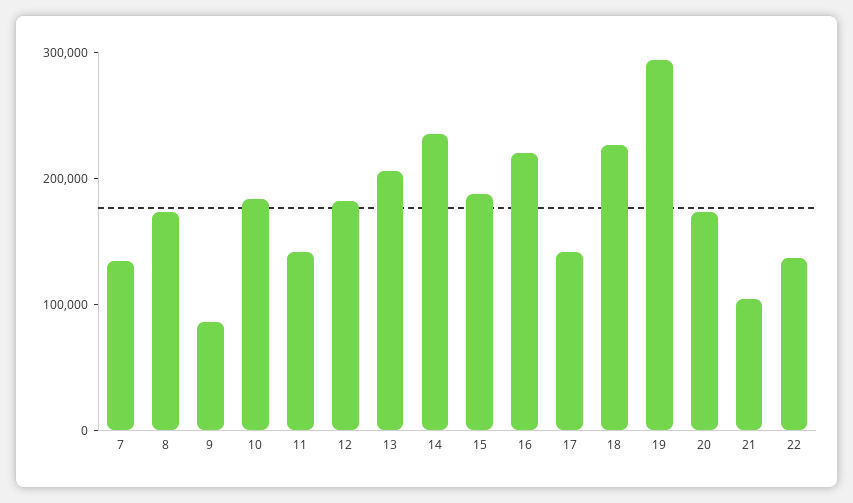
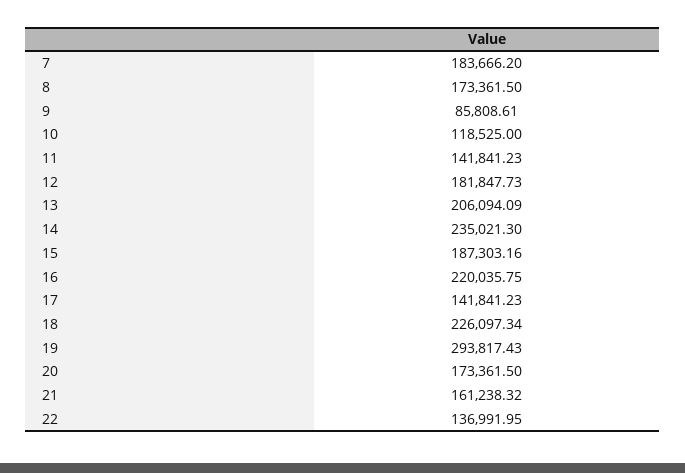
  {
-   "7": 140000,
+   "7": 183666.2,
    "8": 173361.5,
    "9": 85808.61,
-   "10": 180000,
+   "10": 118525,
    "11": 141841.23,
    "12": 181847.73,
    "13": 206094.09,
    "14": 235021.3,
    "15": 187303.16,
    "16": 220035.75,
    "17": 141841.23,
    "18": 226097.34,
    "19": 293817.43,
    "20": 173361.5,
-   "21": 100000,
+   "21": 161238.32,
    "22": 136991.95
  }

